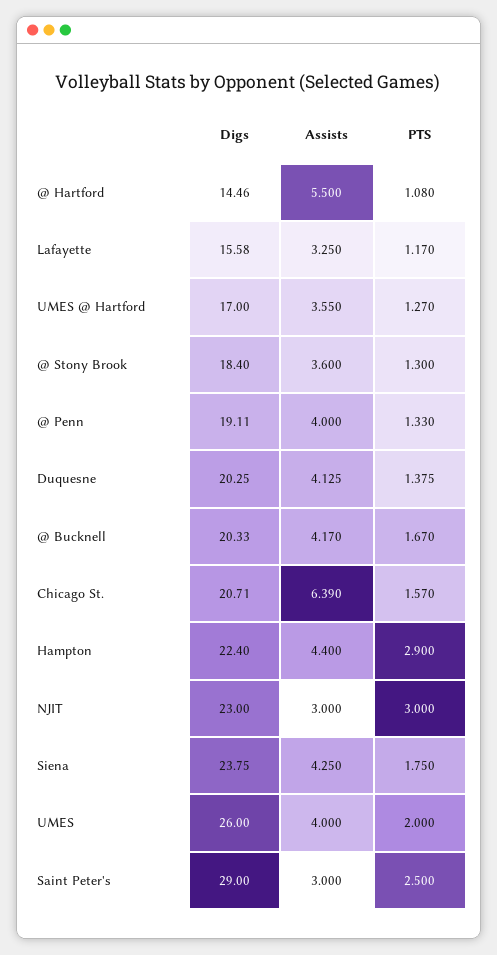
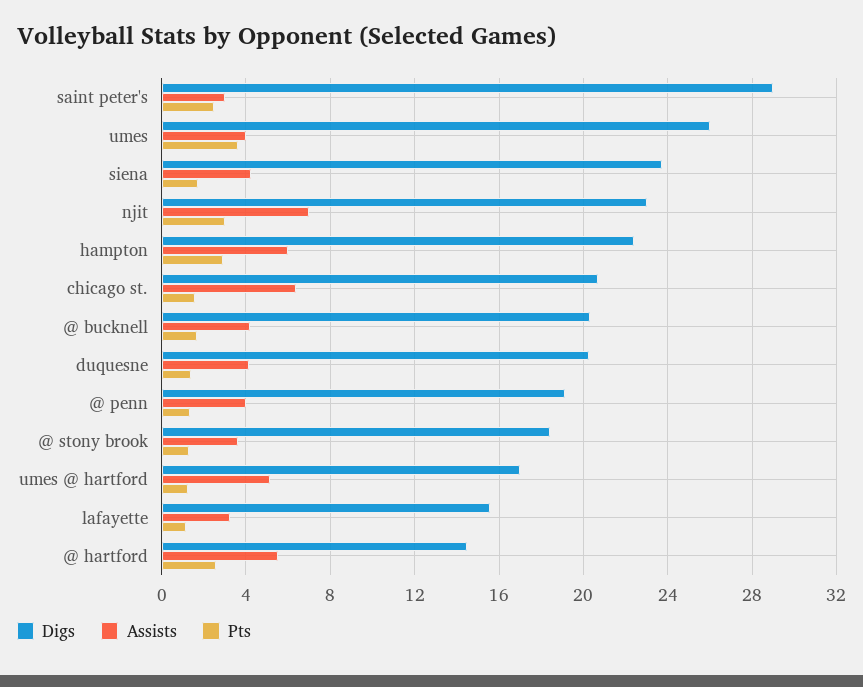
  {
    "Digs": {
      "@ Hartford": 14.46,
      "Lafayette": 15.58,
      "UMES @ Hartford": 17,
      "@ Stony Brook": 18.4,
      "@ Penn": 19.11,
      "Duquesne": 20.25,
      "@ Bucknell": 20.33,
      "Chicago St.": 20.71,
      "Hampton": 22.4,
      "NJIT": 23,
      "Siena": 23.75,
      "UMES": 26,
      "Saint Peter's": 29
    },
    "Assists": {
      "@ Hartford": 5.5,
      "Lafayette": 3.25,
-     "UMES @ Hartford": 3.55,
+     "UMES @ Hartford": 5,
      "@ Stony Brook": 3.6,
      "@ Penn": 4,
      "Duquesne": 4.125,
      "@ Bucknell": 4.17,
      "Chicago St.": 6.39,
-     "Hampton": 4.4,
+     "Hampton": 6,
-     "NJIT": 3,
+     "NJIT": 7,
      "Siena": 4.25,
      "UMES": 4,
      "Saint Peter's": 3
    },
    "PTS": {
-     "@ Hartford": 1.08,
+     "@ Hartford": 2.5,
      "Lafayette": 1.17,
      "UMES @ Hartford": 1.27,
      "@ Stony Brook": 1.3,
      "@ Penn": 1.33,
      "Duquesne": 1.375,
      "@ Bucknell": 1.67,
      "Chicago St.": 1.57,
      "Hampton": 2.9,
      "NJIT": 3,
      "Siena": 1.75,
-     "UMES": 2,
+     "UMES": 3.5,
      "Saint Peter's": 2.5
    }
  }

